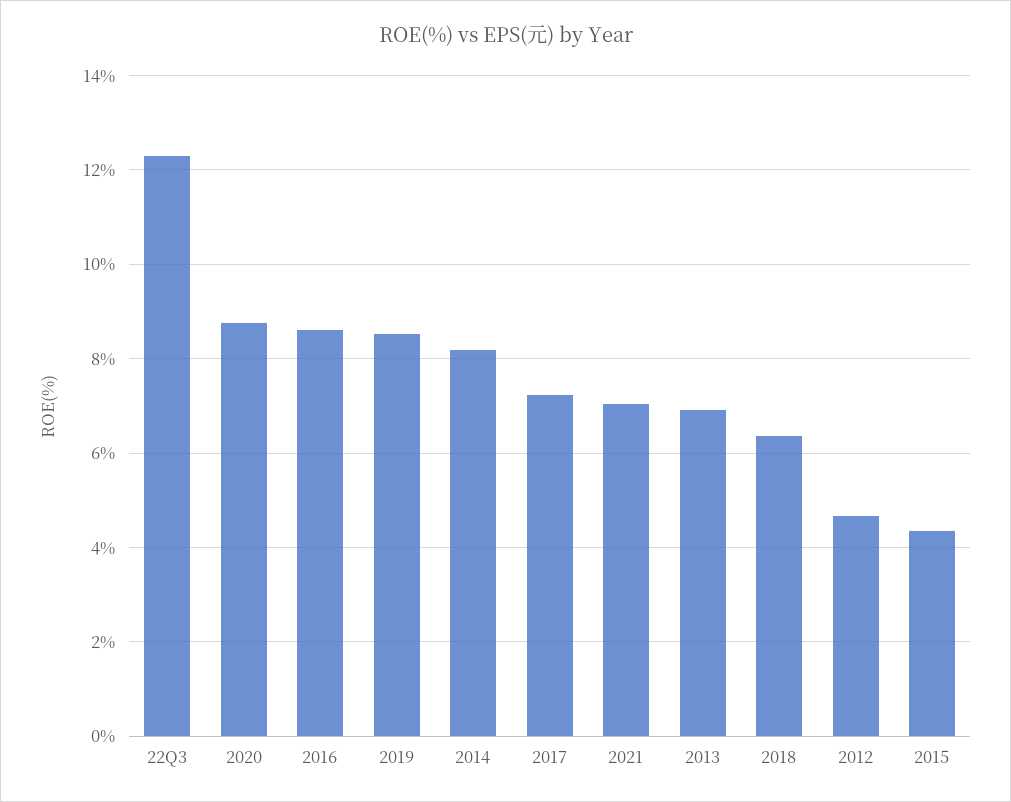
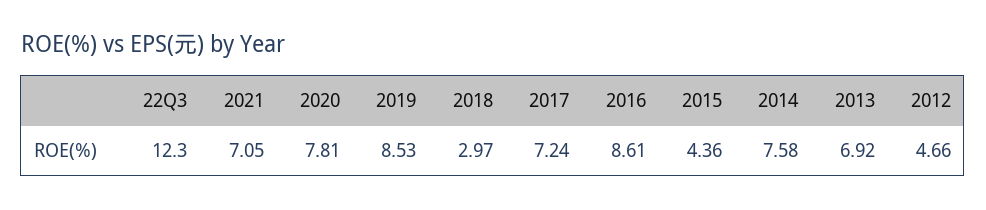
  {
    "22Q3": 12.3,
-   "2020": 8.8,
+   "2020": 7.81,
    "2016": 8.61,
    "2019": 8.53,
-   "2014": 8.2,
+   "2014": 7.58,
    "2017": 7.24,
    "2021": 7.05,
    "2013": 6.92,
-   "2018": 6.4,
+   "2018": 2.97,
    "2012": 4.66,
    "2015": 4.36
  }

